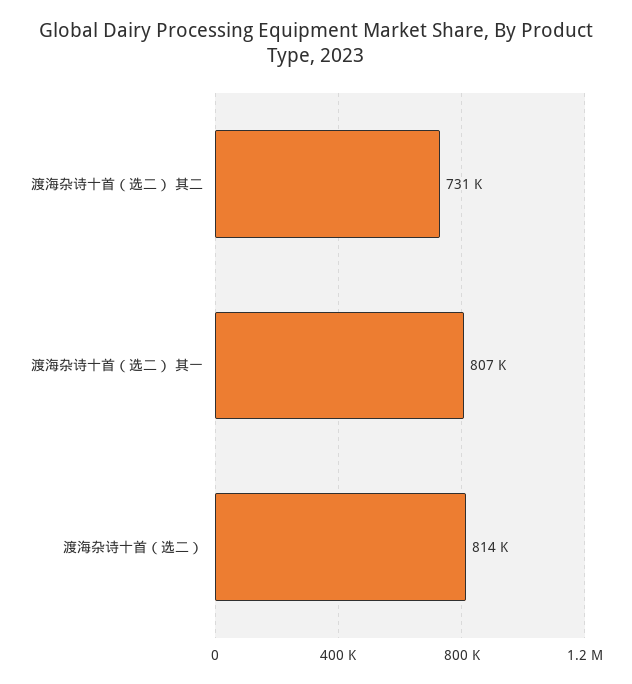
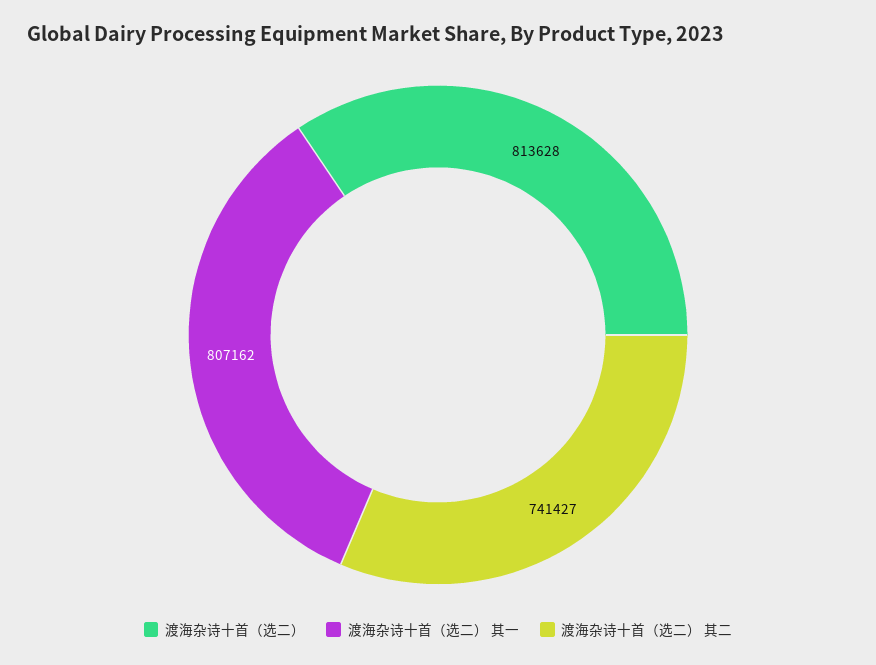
  {
-   "渡海杂诗十首（选二） 其二": 731000,
+   "渡海杂诗十首（选二） 其二": 741427,
    "渡海杂诗十首（选二） 其一": 807162,
    "渡海杂诗十首（选二）": 813628
  }

